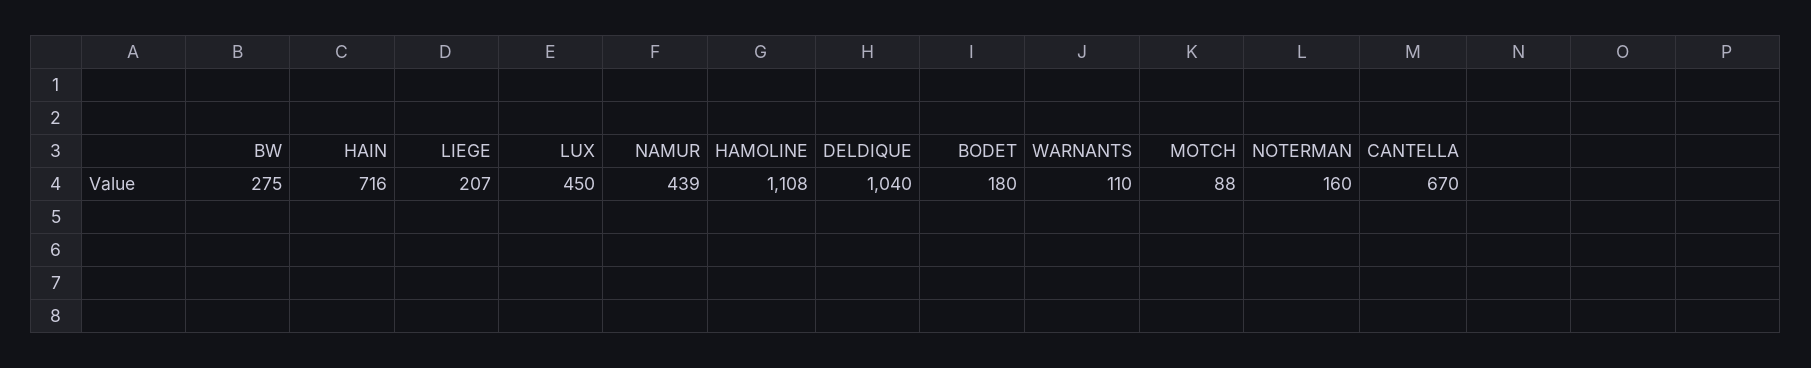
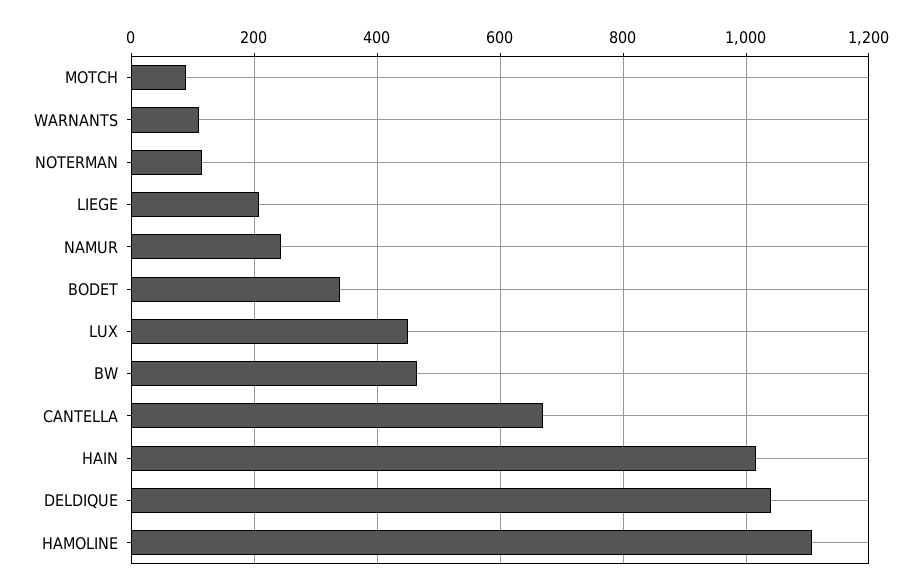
  {
-   "BW": 275,
+   "BW": 460,
-   "HAIN": 716,
+   "HAIN": 1020,
    "LIEGE": 207,
    "LUX": 450,
-   "NAMUR": 439,
+   "NAMUR": 240,
    "HAMOLINE": 1108,
    "DELDIQUE": 1040,
-   "BODET": 180,
+   "BODET": 340,
    "WARNANTS": 110,
    "MOTCH": 88,
-   "NOTERMAN": 160,
+   "NOTERMAN": 120,
    "CANTELLA": 670
  }

